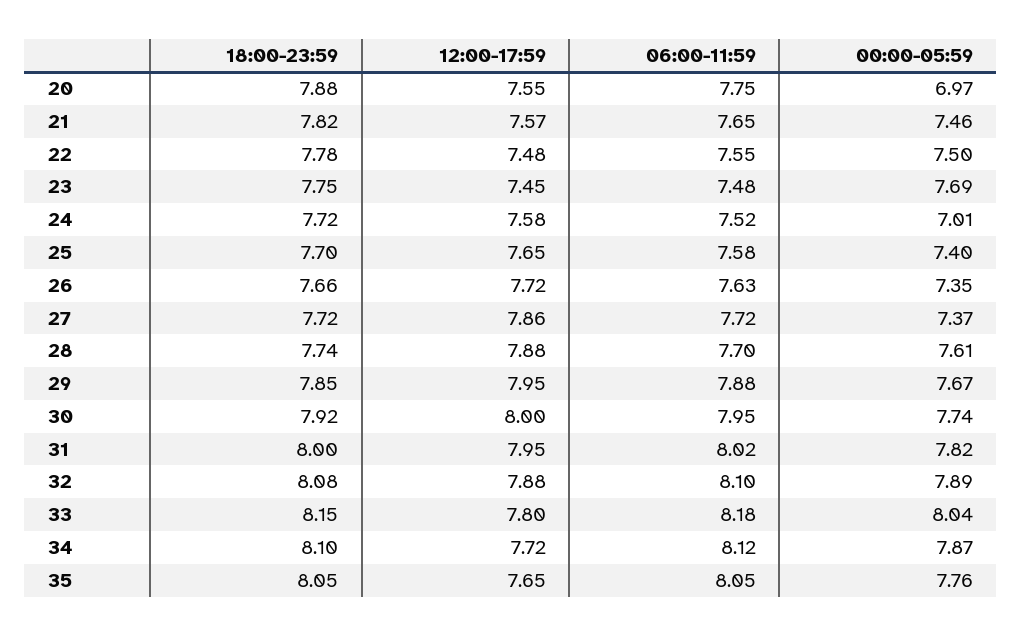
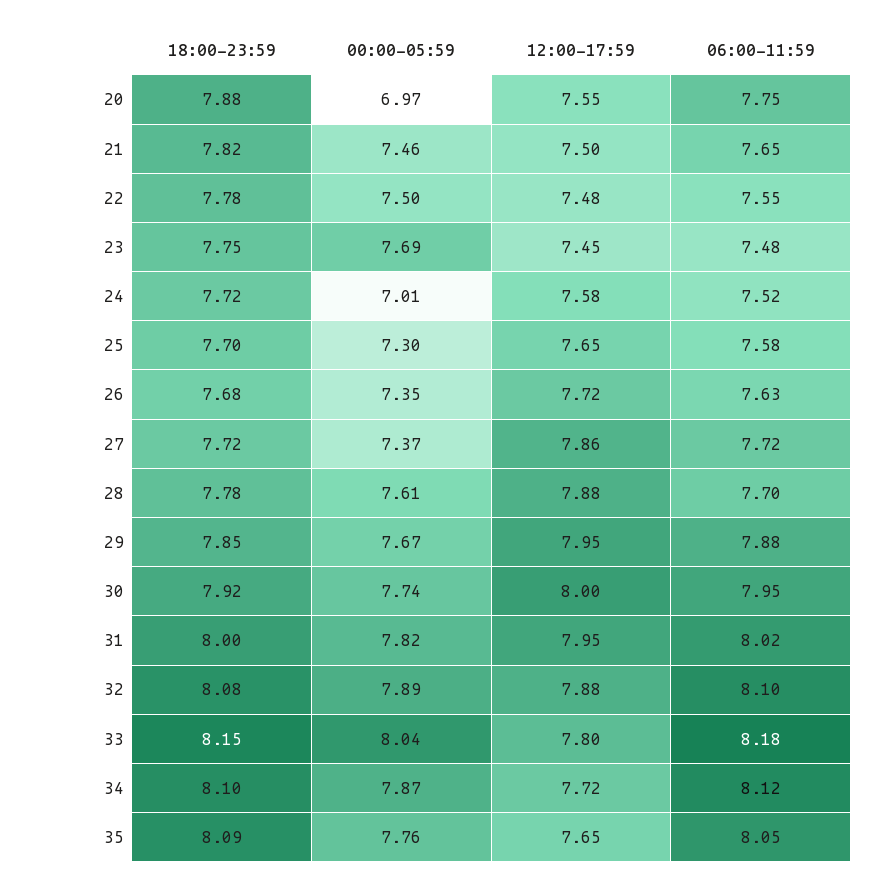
  {
    "18:00-23:59": {
      "20": 7.88,
      "21": 7.82,
      "22": 7.78,
      "23": 7.75,
      "24": 7.72,
      "25": 7.7,
-     "26": 7.66,
+     "26": 7.68,
      "27": 7.72,
-     "28": 7.74,
+     "28": 7.78,
      "29": 7.85,
      "30": 7.92,
      "31": 8,
      "32": 8.08,
      "33": 8.15,
      "34": 8.1,
-     "35": 8.05
+     "35": 8.09
    },
    "12:00-17:59": {
      "20": 7.55,
-     "21": 7.57,
+     "21": 7.5,
      "22": 7.48,
      "23": 7.45,
      "24": 7.58,
      "25": 7.65,
      "26": 7.72,
      "27": 7.86,
      "28": 7.88,
      "29": 7.95,
      "30": 8,
      "31": 7.95,
      "32": 7.88,
      "33": 7.8,
      "34": 7.72,
      "35": 7.65
    },
    "06:00-11:59": {
      "20": 7.75,
      "21": 7.65,
      "22": 7.55,
      "23": 7.48,
      "24": 7.52,
      "25": 7.58,
      "26": 7.63,
      "27": 7.72,
      "28": 7.7,
      "29": 7.88,
      "30": 7.95,
      "31": 8.02,
      "32": 8.1,
      "33": 8.18,
      "34": 8.12,
      "35": 8.05
    },
    "00:00-05:59": {
      "20": 6.97,
      "21": 7.46,
      "22": 7.5,
      "23": 7.69,
      "24": 7.01,
-     "25": 7.4,
+     "25": 7.3,
      "26": 7.35,
      "27": 7.37,
      "28": 7.61,
      "29": 7.67,
      "30": 7.74,
      "31": 7.82,
      "32": 7.89,
      "33": 8.04,
      "34": 7.87,
      "35": 7.76
    }
  }

